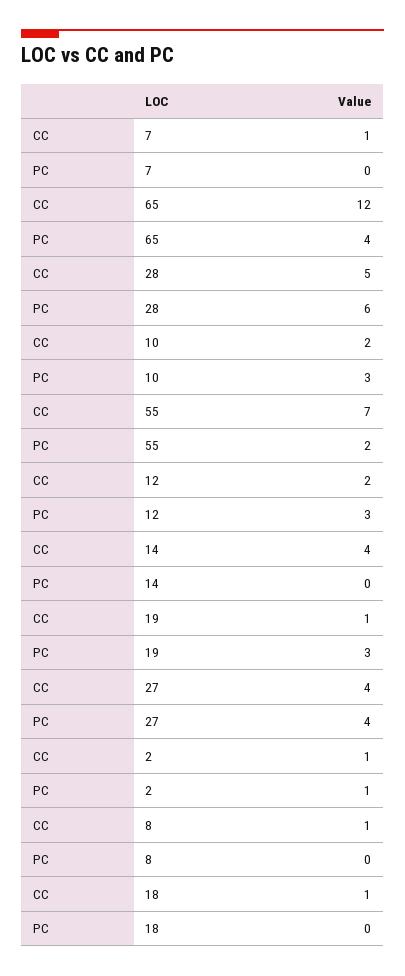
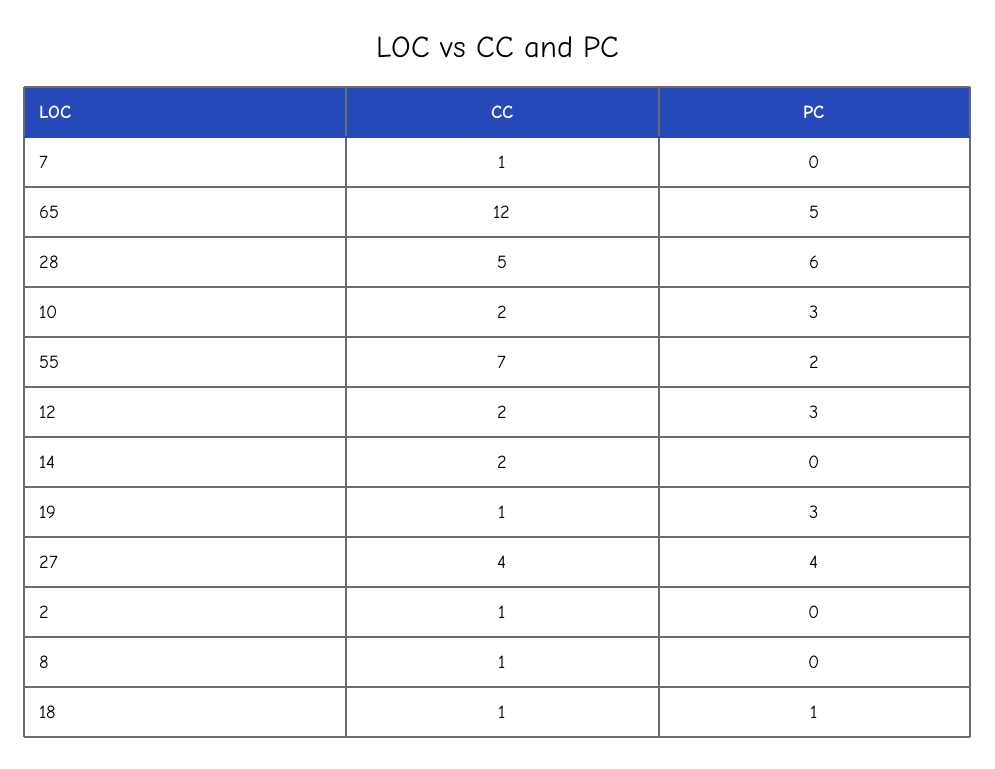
  {
    "CC": {
      "7": 1,
      "65": 12,
      "28": 5,
      "10": 2,
      "55": 7,
      "12": 2,
-     "14": 4,
+     "14": 2,
      "19": 1,
      "27": 4,
      "2": 1,
      "8": 1,
      "18": 1
    },
    "PC": {
      "7": 0,
-     "65": 4,
+     "65": 5,
      "28": 6,
      "10": 3,
      "55": 2,
      "12": 3,
      "14": 0,
      "19": 3,
      "27": 4,
-     "2": 1,
+     "2": 0,
      "8": 0,
-     "18": 0
+     "18": 1
    }
  }

